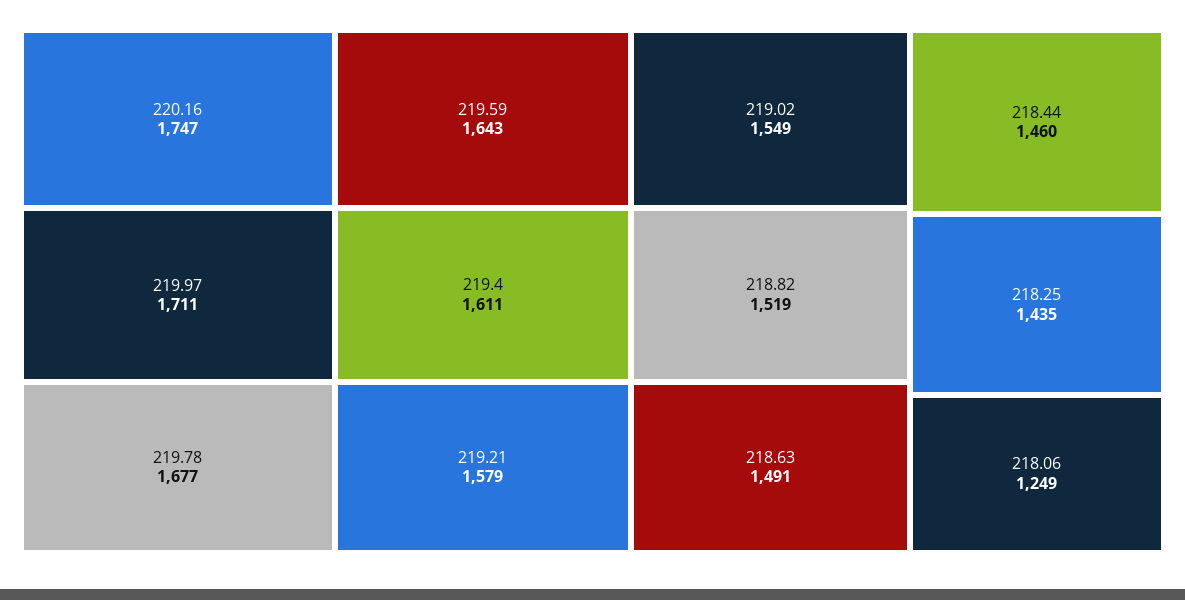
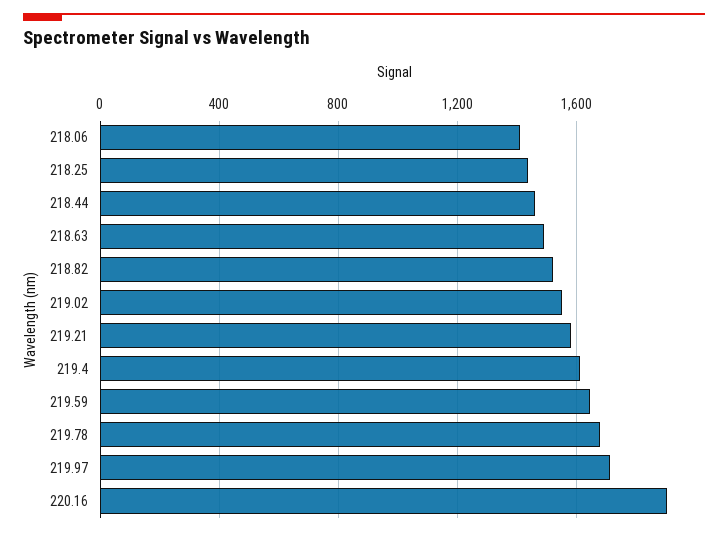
  {
-   "220.16": 1747,
+   "220.16": 1900,
    "219.97": 1711,
    "219.78": 1677,
    "219.59": 1643,
    "219.4": 1611,
    "219.21": 1579,
    "219.02": 1549,
    "218.82": 1519,
    "218.63": 1491,
    "218.44": 1460,
    "218.25": 1435,
-   "218.06": 1249
+   "218.06": 1400
  }

